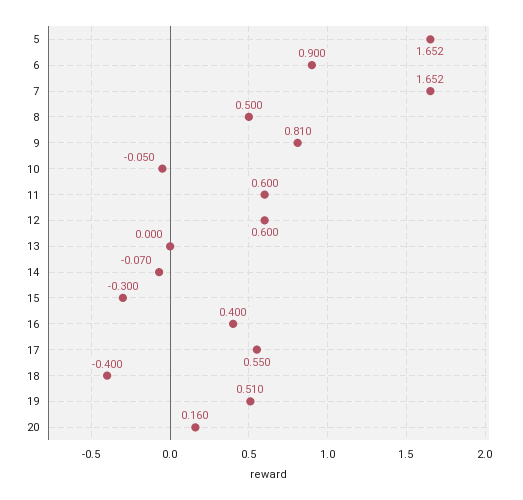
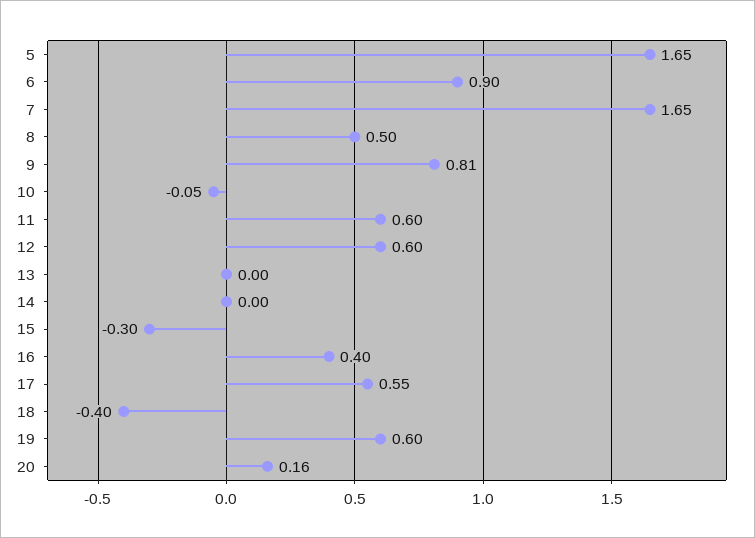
  {
    "5": 1.652,
    "6": 0.9,
    "7": 1.652,
    "8": 0.5,
    "9": 0.81,
    "10": -0.05,
    "11": 0.6,
    "12": 0.6,
    "13": 0,
-   "14": -0.07,
+   "14": 0,
    "15": -0.3,
    "16": 0.4,
    "17": 0.55,
    "18": -0.4,
-   "19": 0.51,
+   "19": 0.6,
    "20": 0.16
  }

